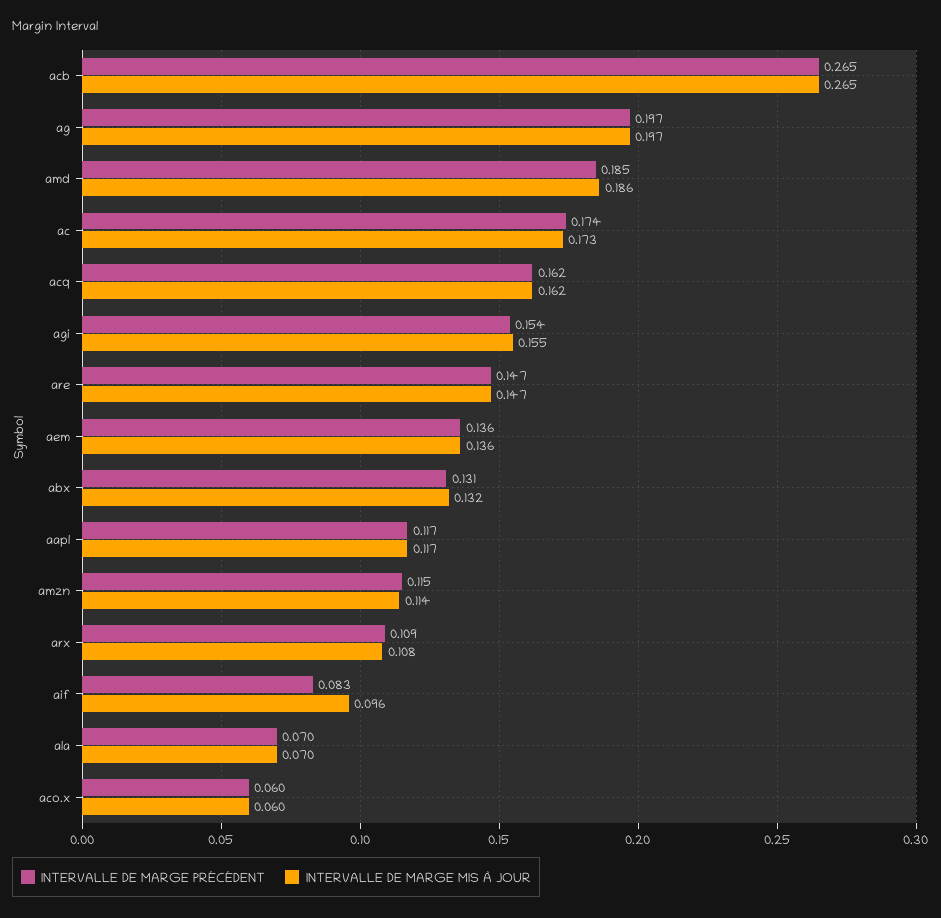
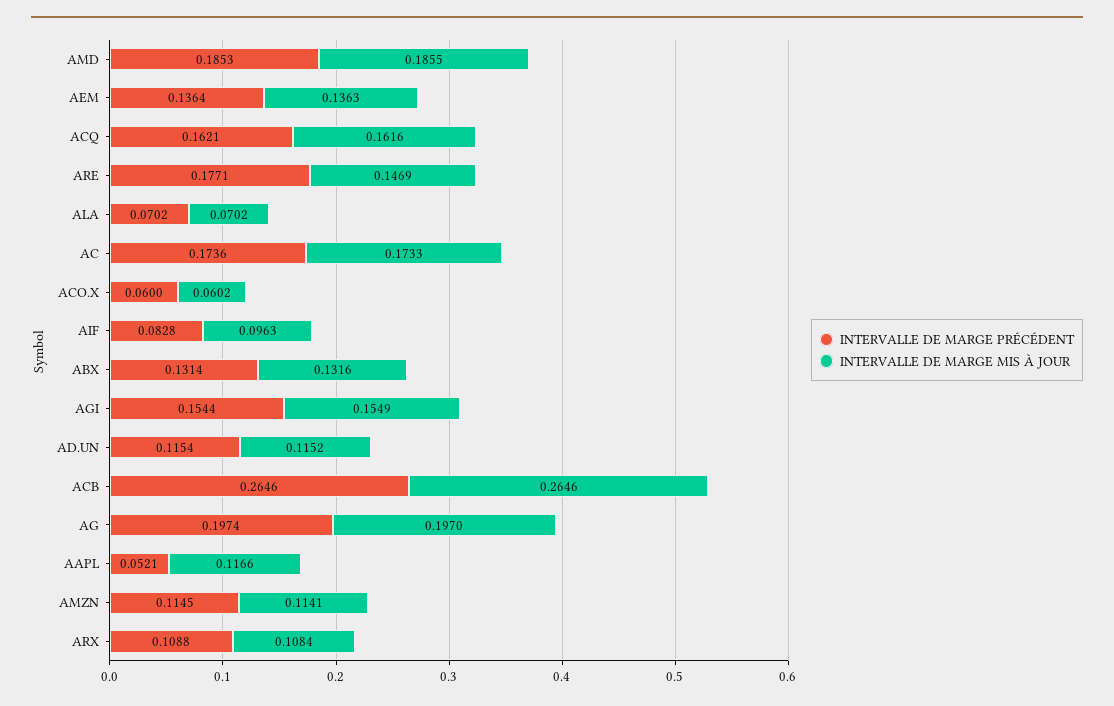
  {
    "INTERVALLE DE MARGE PRÉCÉDENT": {
      "acb": 0.2646,
      "ag": 0.1974,
      "amd": 0.1853,
      "ac": 0.1736,
      "acq": 0.1621,
      "agi": 0.1544,
-     "are": 0.147,
+     "are": 0.1771,
      "aem": 0.1364,
      "abx": 0.1314,
-     "aapl": 0.117,
+     "aapl": 0.0521,
      "amzn": 0.1145,
      "arx": 0.1088,
      "aif": 0.0828,
      "ala": 0.0702,
-     "aco.x": 0.06
+     "aco.x": 0.06,
+     "AD.UN": 0.1154
    },
    "INTERVALLE DE MARGE MIS À JOUR": {
      "acb": 0.2646,
      "ag": 0.197,
      "amd": 0.1855,
      "ac": 0.1733,
      "acq": 0.1616,
      "agi": 0.1549,
      "are": 0.1469,
      "aem": 0.1363,
      "abx": 0.1316,
      "aapl": 0.1166,
      "amzn": 0.1141,
      "arx": 0.1084,
      "aif": 0.0963,
      "ala": 0.0702,
-     "aco.x": 0.0602
+     "aco.x": 0.0602,
+     "AD.UN": 0.1152
    }
  }

